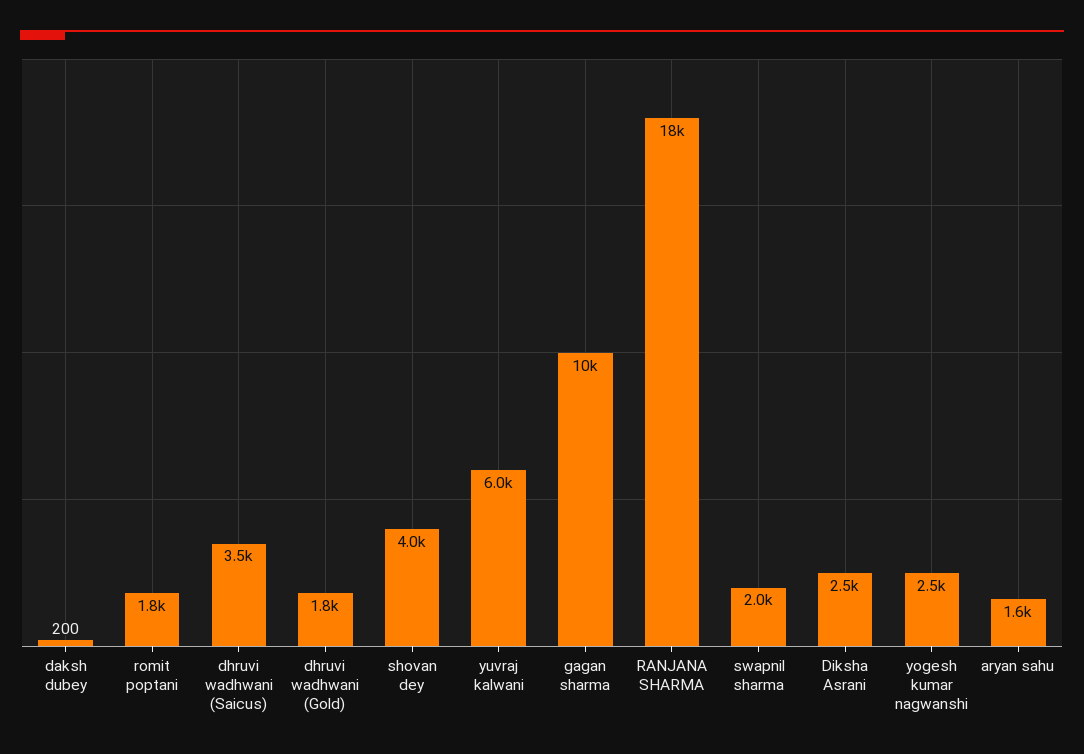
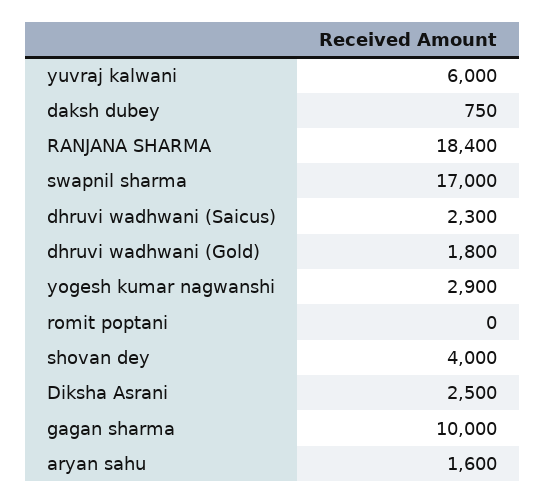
  {
-   "daksh dubey": 200,
+   "daksh dubey": 750,
-   "romit poptani": 1800,
+   "romit poptani": 0,
-   "dhruvi wadhwani (Saicus)": 3500,
+   "dhruvi wadhwani (Saicus)": 2300,
    "dhruvi wadhwani (Gold)": 1800,
    "shovan dey": 4000,
    "yuvraj kalwani": 6000,
    "gagan sharma": 10000,
    "RANJANA SHARMA": 18400,
-   "swapnil sharma": 2000,
+   "swapnil sharma": 17000,
    "Diksha Asrani": 2500,
-   "yogesh kumar nagwanshi": 2500,
+   "yogesh kumar nagwanshi": 2900,
    "aryan sahu": 1600
  }

